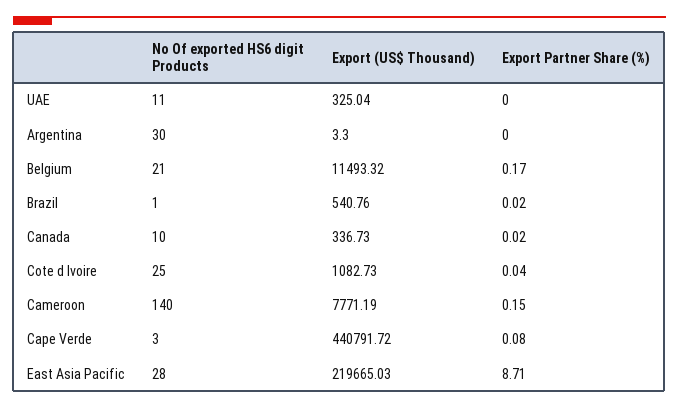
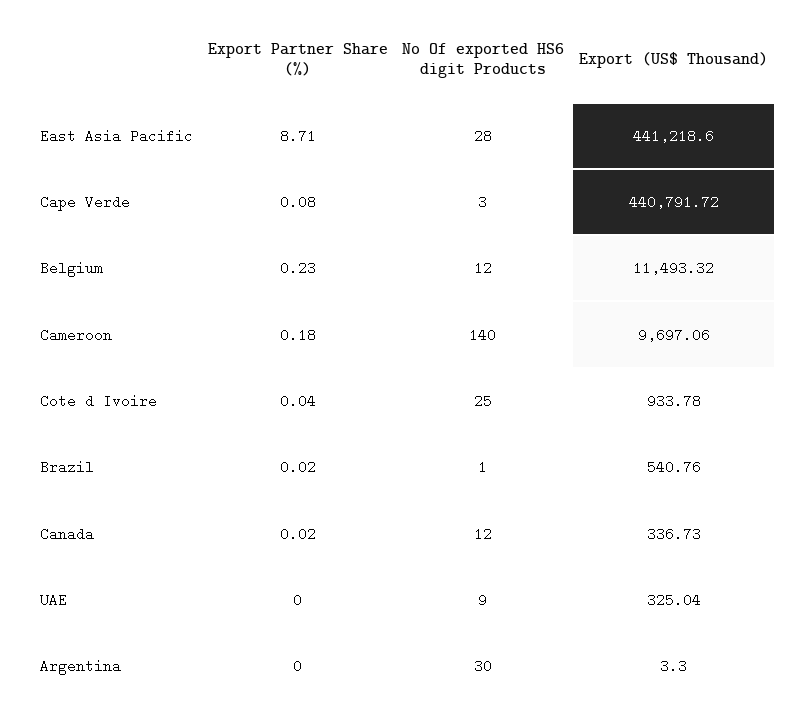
  {
    "No Of exported HS6 digit Products": {
-     "UAE": 11,
+     "UAE": 9,
      "Argentina": 30,
-     "Belgium": 21,
+     "Belgium": 12,
      "Brazil": 1,
-     "Canada": 10,
+     "Canada": 12,
      "Cote d Ivoire": 25,
      "Cameroon": 140,
      "Cape Verde": 3,
      "East Asia Pacific": 28
    },
    "Export (US$ Thousand)": {
      "UAE": 325.04,
      "Argentina": 3.3,
      "Belgium": 11493.32,
      "Brazil": 540.76,
      "Canada": 336.73,
-     "Cote d Ivoire": 1082.73,
+     "Cote d Ivoire": 933.78,
-     "Cameroon": 7771.19,
+     "Cameroon": 9697.06,
      "Cape Verde": 440791.72,
-     "East Asia Pacific": 219665.03
+     "East Asia Pacific": 441218.6
    },
    "Export Partner Share (%)": {
      "UAE": 0,
      "Argentina": 0,
-     "Belgium": 0.17,
+     "Belgium": 0.23,
      "Brazil": 0.02,
      "Canada": 0.02,
      "Cote d Ivoire": 0.04,
-     "Cameroon": 0.15,
+     "Cameroon": 0.18,
      "Cape Verde": 0.08,
      "East Asia Pacific": 8.71
    }
  }

